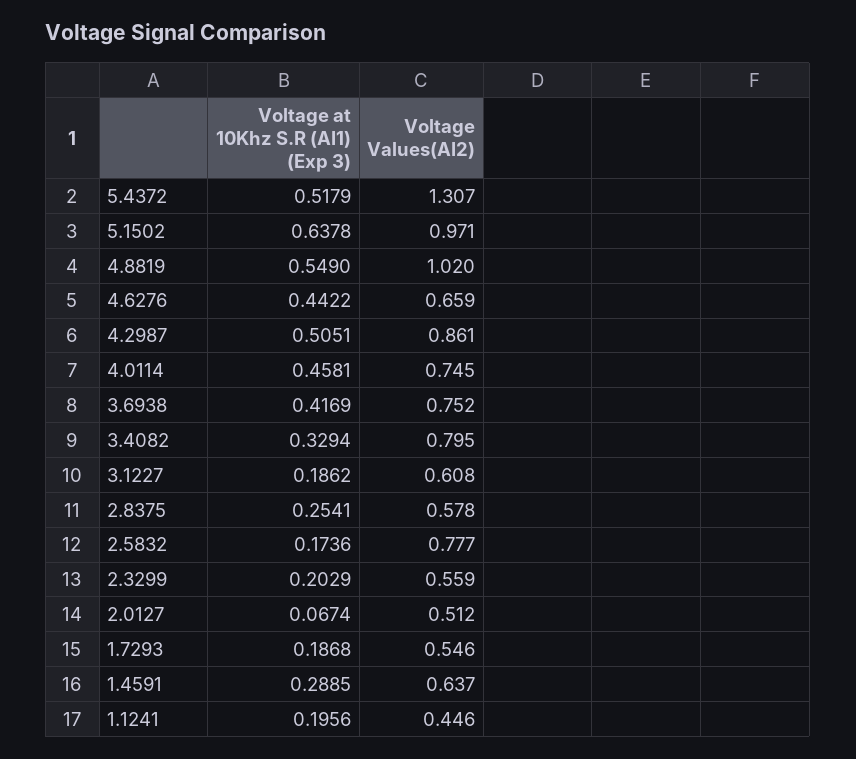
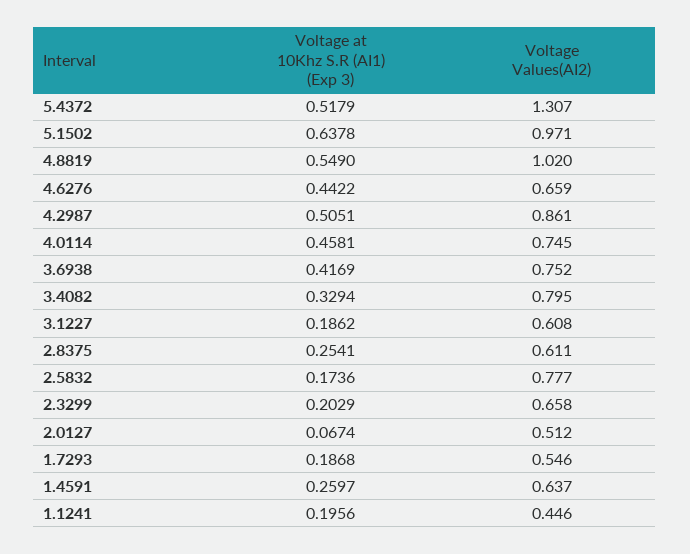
  {
    "Voltage at 10Khz S.R (AI1) (Exp 3)": {
      "5.4372": 0.5179,
      "5.1502": 0.6378,
      "4.8819": 0.549,
      "4.6276": 0.4422,
      "4.2987": 0.5051,
      "4.0114": 0.4581,
      "3.6938": 0.4169,
      "3.4082": 0.3294,
      "3.1227": 0.1862,
      "2.8375": 0.2541,
      "2.5832": 0.1736,
      "2.3299": 0.2029,
      "2.0127": 0.0674,
      "1.7293": 0.1868,
-     "1.4591": 0.2885,
+     "1.4591": 0.2597,
      "1.1241": 0.1956
    },
    "Voltage Values(AI2)": {
      "5.4372": 1.307,
      "5.1502": 0.971,
      "4.8819": 1.02,
      "4.6276": 0.659,
      "4.2987": 0.861,
      "4.0114": 0.745,
      "3.6938": 0.752,
      "3.4082": 0.795,
      "3.1227": 0.608,
-     "2.8375": 0.578,
+     "2.8375": 0.611,
      "2.5832": 0.777,
-     "2.3299": 0.559,
+     "2.3299": 0.658,
      "2.0127": 0.512,
      "1.7293": 0.546,
      "1.4591": 0.637,
      "1.1241": 0.446
    }
  }

